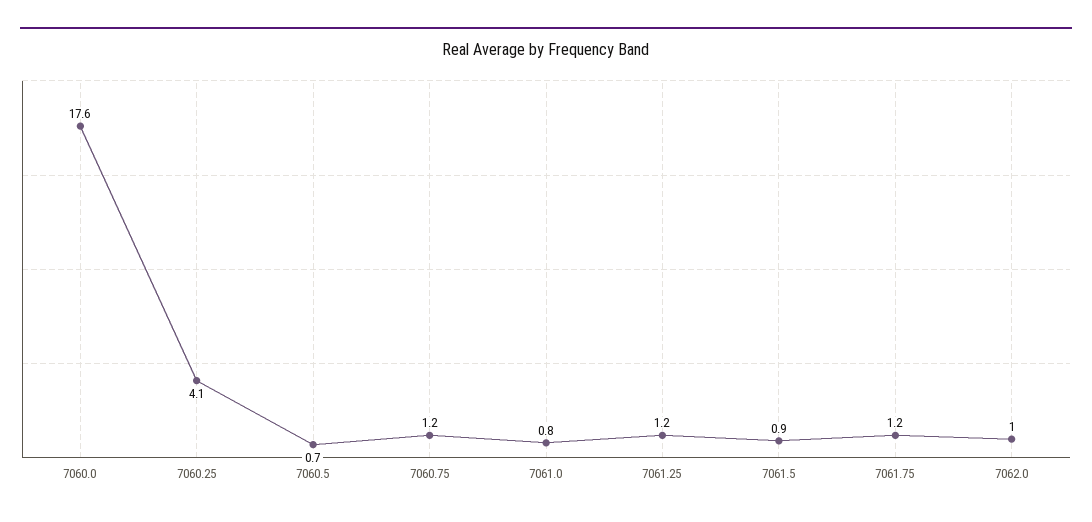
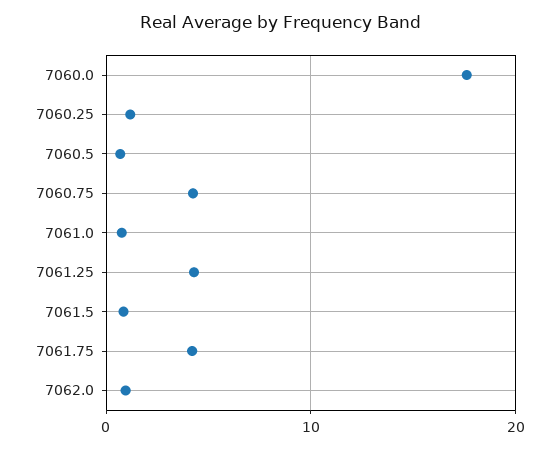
  {
    "7060.0": 17.6,
-   "7060.25": 4.1,
+   "7060.25": 1,
    "7060.5": 0.7,
-   "7060.75": 1.2,
+   "7060.75": 4,
    "7061.0": 0.8,
-   "7061.25": 1.2,
+   "7061.25": 4,
    "7061.5": 0.9,
-   "7061.75": 1.2,
+   "7061.75": 4,
    "7062.0": 1
  }

